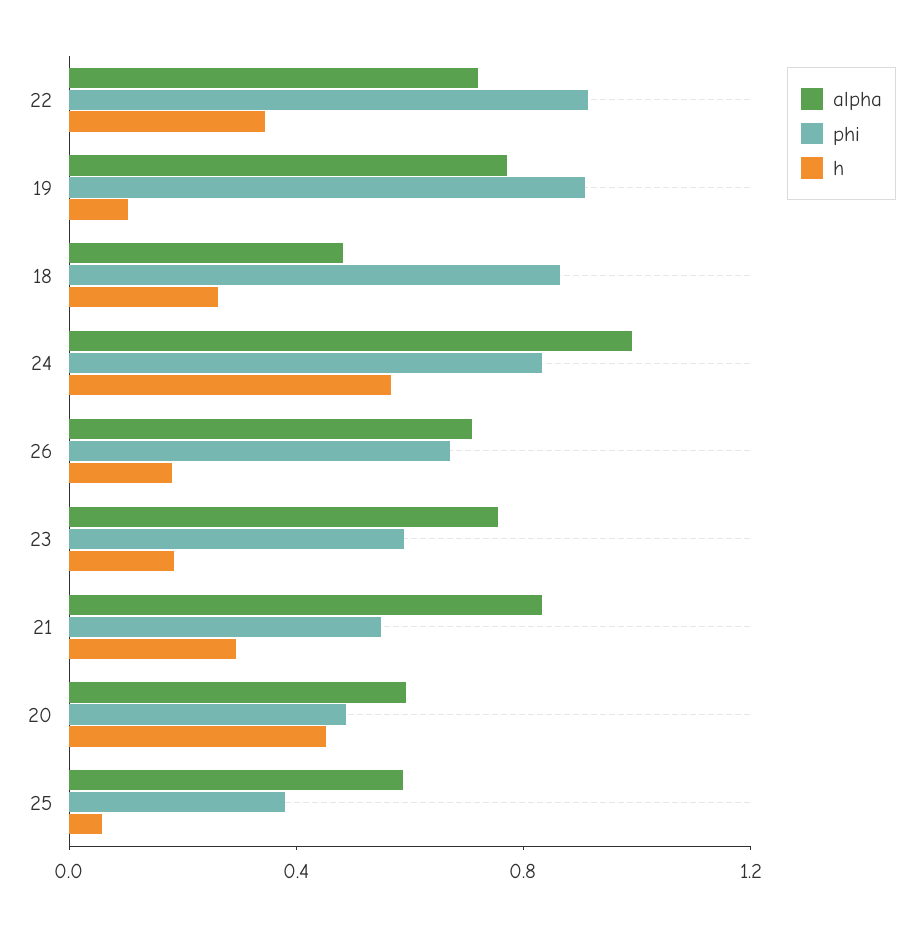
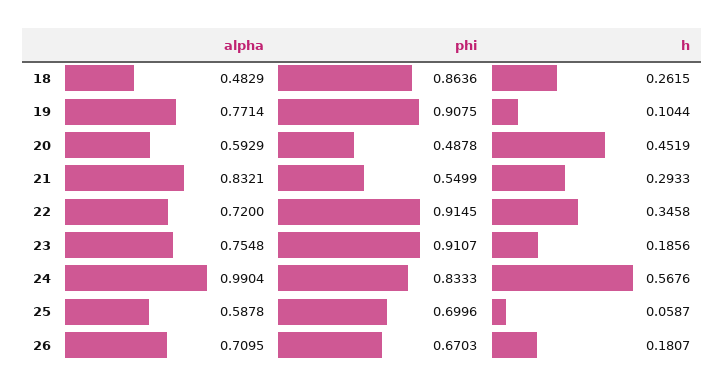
  {
    "alpha": {
      "22": 0.72,
      "19": 0.7714,
      "18": 0.4829,
      "24": 0.9904,
      "26": 0.7095,
      "23": 0.7548,
      "21": 0.8321,
      "20": 0.5929,
      "25": 0.5878
    },
    "phi": {
      "22": 0.9145,
      "19": 0.9075,
      "18": 0.8636,
      "24": 0.8333,
      "26": 0.6703,
-     "23": 0.6,
+     "23": 0.9107,
      "21": 0.5499,
      "20": 0.4878,
-     "25": 0.4
+     "25": 0.6996
    },
    "h": {
      "22": 0.3458,
      "19": 0.1044,
      "18": 0.2615,
      "24": 0.5676,
      "26": 0.1807,
      "23": 0.1856,
      "21": 0.2933,
      "20": 0.4519,
      "25": 0.0587
    }
  }

